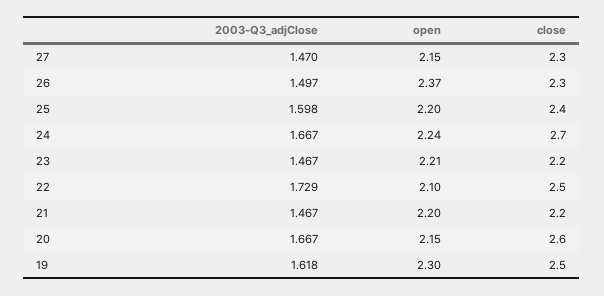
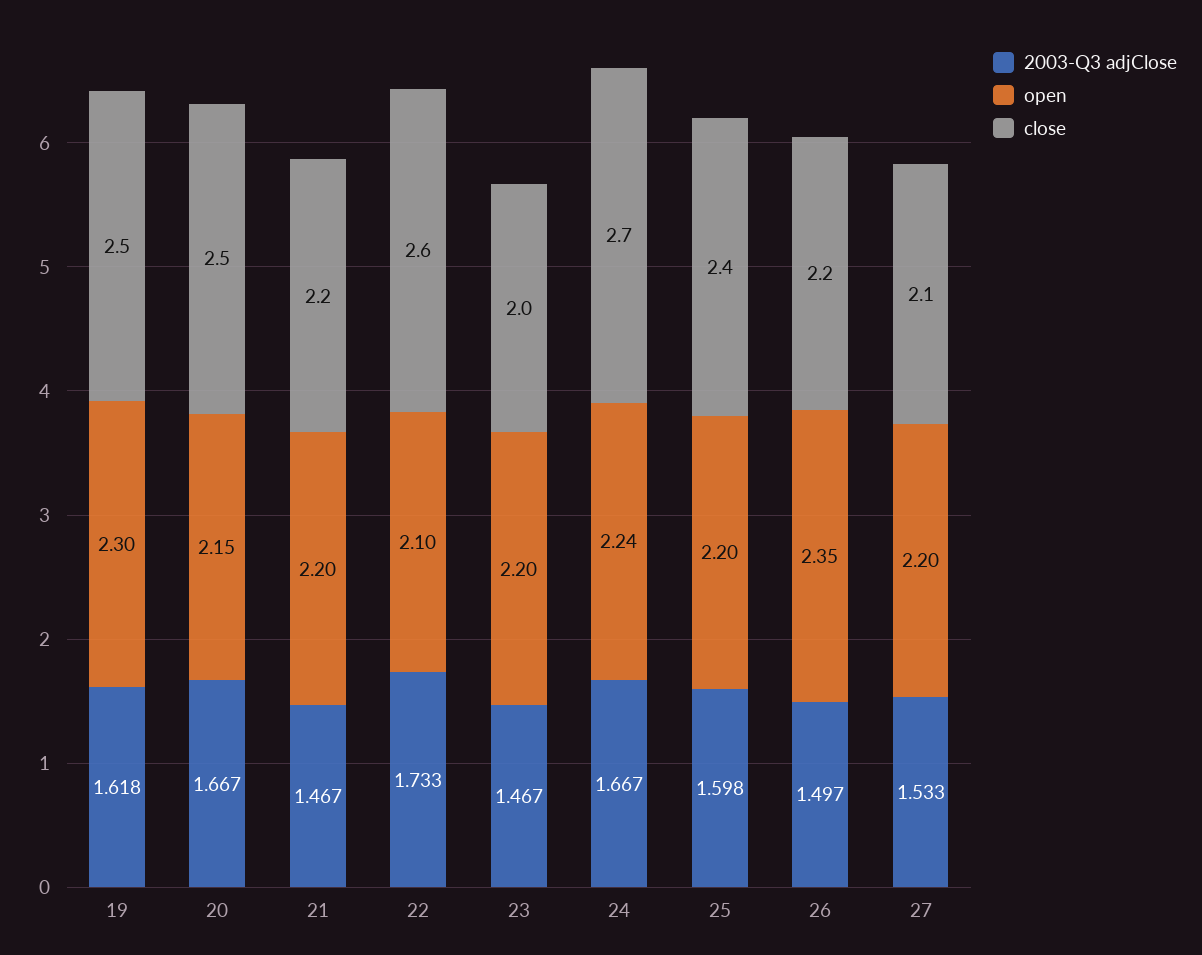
  {
    "2003-Q3_adjClose": {
-     "27": 1.47,
+     "27": 1.533,
      "26": 1.497,
      "25": 1.598,
      "24": 1.667,
      "23": 1.467,
-     "22": 1.729,
+     "22": 1.733,
      "21": 1.467,
      "20": 1.667,
      "19": 1.618
    },
    "open": {
-     "27": 2.15,
+     "27": 2.2,
-     "26": 2.37,
+     "26": 2.35,
      "25": 2.2,
      "24": 2.24,
-     "23": 2.21,
+     "23": 2.2,
      "22": 2.1,
      "21": 2.2,
      "20": 2.15,
      "19": 2.3
    },
    "close": {
-     "27": 2.3,
+     "27": 2.1,
-     "26": 2.3,
+     "26": 2.2,
      "25": 2.4,
      "24": 2.7,
-     "23": 2.2,
+     "23": 2,
-     "22": 2.5,
+     "22": 2.6,
      "21": 2.2,
-     "20": 2.6,
+     "20": 2.5,
      "19": 2.5
    }
  }

